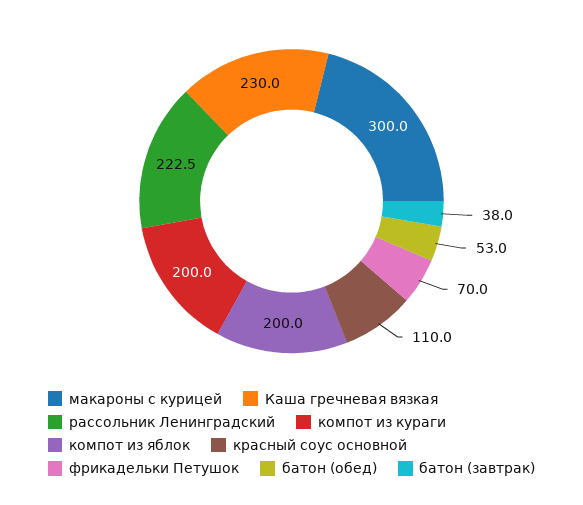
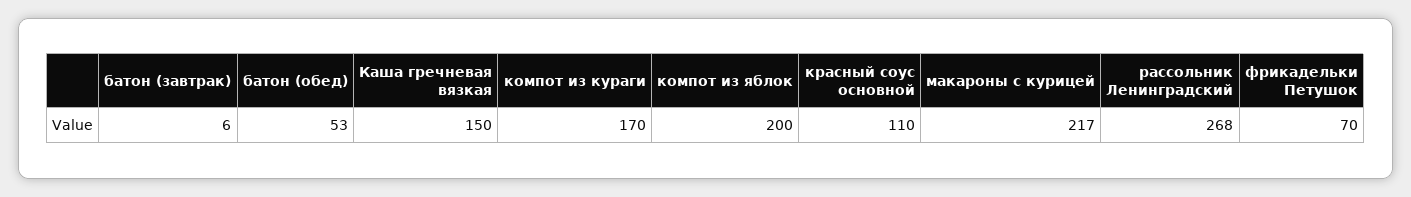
  {
-   "макароны с курицей": 300,
+   "макароны с курицей": 217,
-   "Каша гречневая вязкая": 230,
+   "Каша гречневая вязкая": 150,
-   "рассольник Ленинградский": 222.5,
+   "рассольник Ленинградский": 268,
-   "компот из кураги": 200,
+   "компот из кураги": 170,
    "компот из яблок": 200,
    "красный соус основной": 110,
    "фрикадельки Петушок": 70,
    "батон (обед)": 53,
-   "батон (завтрак)": 38
+   "батон (завтрак)": 6
  }

